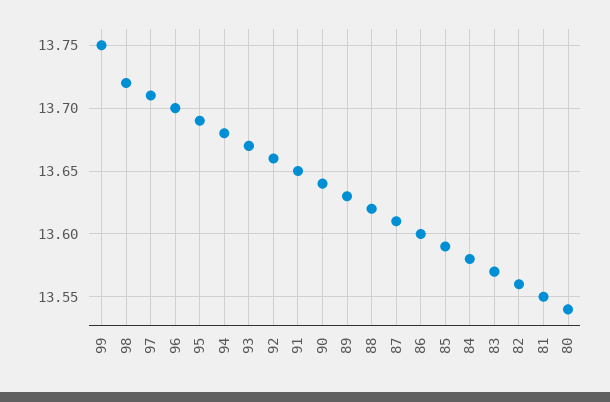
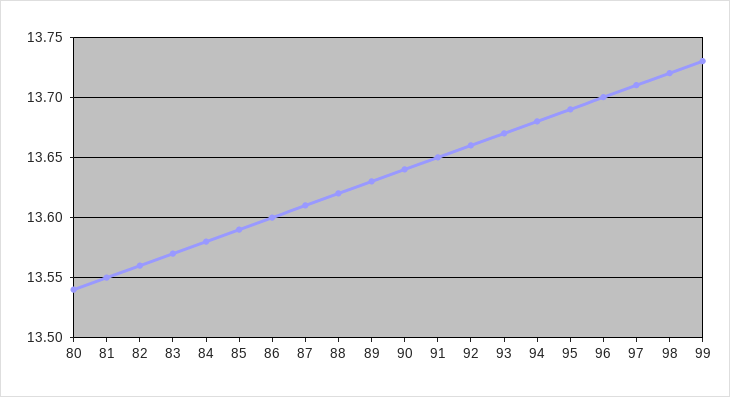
  {
-   "99": 13.75,
+   "99": 13.73,
    "98": 13.72,
    "97": 13.71,
    "96": 13.7,
    "95": 13.69,
    "94": 13.68,
    "93": 13.67,
    "92": 13.66,
    "91": 13.65,
    "90": 13.64,
    "89": 13.63,
    "88": 13.62,
    "87": 13.61,
    "86": 13.6,
    "85": 13.59,
    "84": 13.58,
    "83": 13.57,
    "82": 13.56,
    "81": 13.55,
    "80": 13.54
  }

